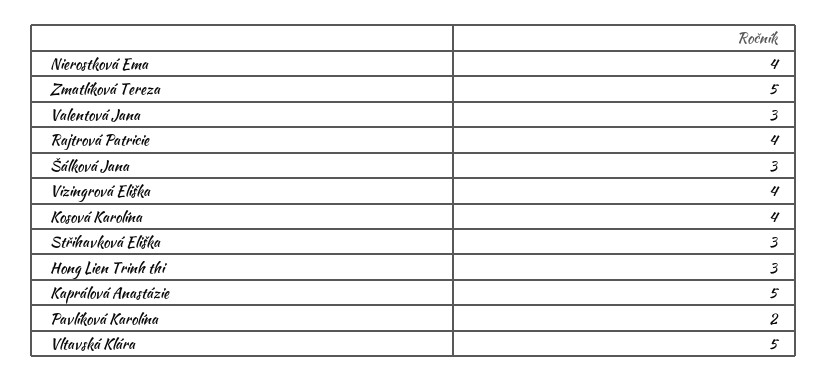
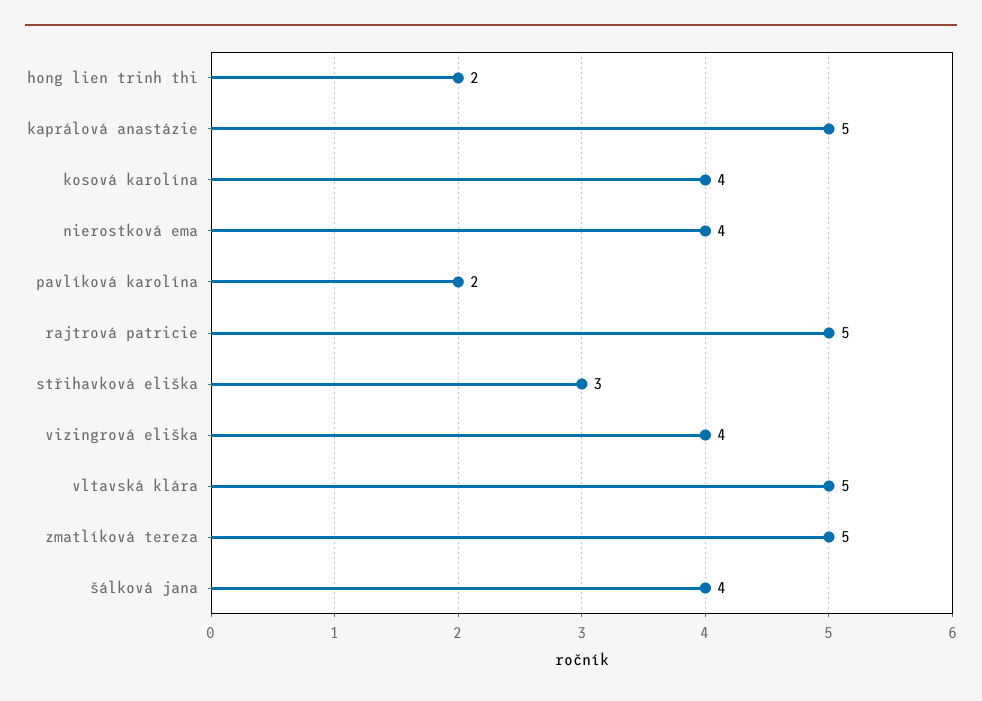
  {
    "Nierostková Ema": 4,
    "Zmatlíková Tereza": 5,
-   "Valentová Jana": 3,
-   "Rajtrová Patricie": 4,
+   "Rajtrová Patricie": 5,
-   "Šálková Jana": 3,
+   "Šálková Jana": 4,
    "Vizingrová Eliška": 4,
    "Kosová Karolína": 4,
    "Střihavková Eliška": 3,
-   "Hong Lien Trinh thi": 3,
+   "Hong Lien Trinh thi": 2,
    "Kaprálová Anastázie": 5,
    "Pavlíková Karolína": 2,
    "Vltavská Klára": 5
  }

